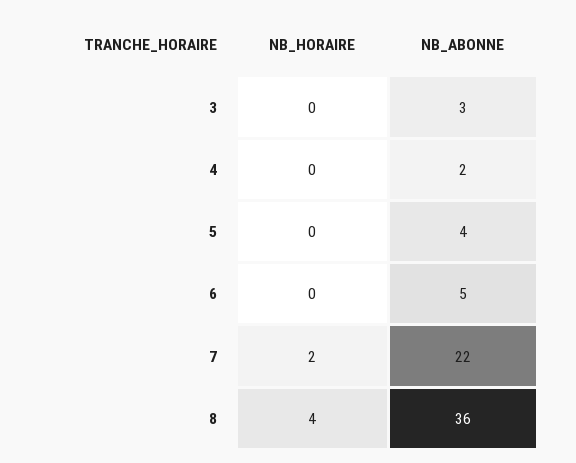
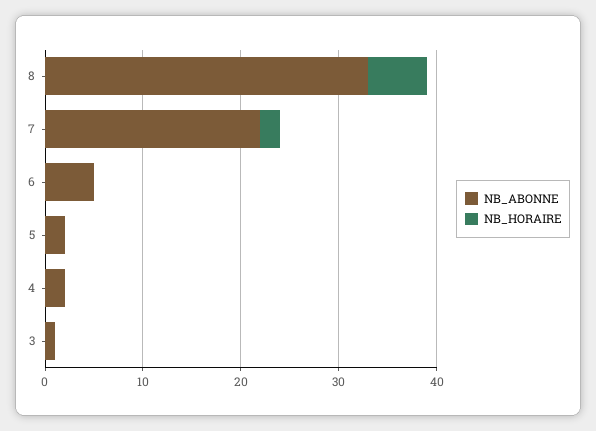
  {
    "NB_HORAIRE": {
      "3": 0,
      "4": 0,
      "5": 0,
      "6": 0,
      "7": 2,
-     "8": 4
+     "8": 6
    },
    "NB_ABONNE": {
-     "3": 3,
+     "3": 1,
      "4": 2,
-     "5": 4,
+     "5": 2,
      "6": 5,
      "7": 22,
-     "8": 36
+     "8": 33
    }
  }

